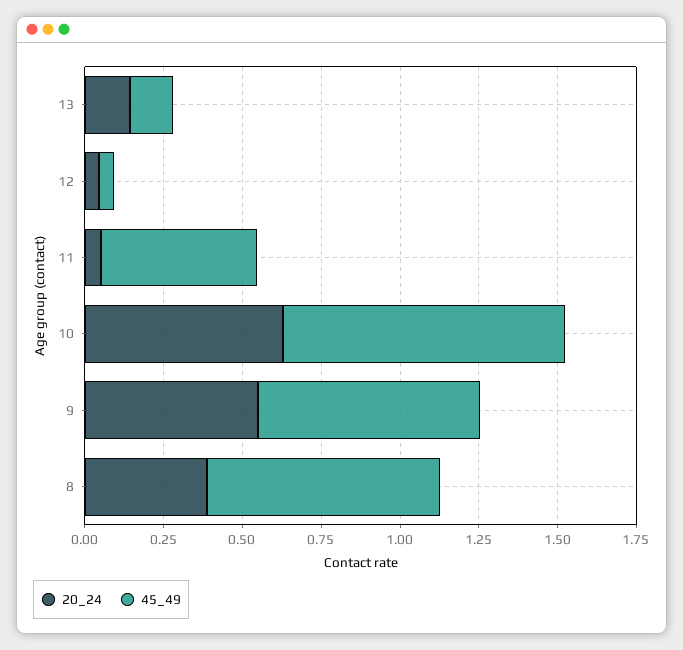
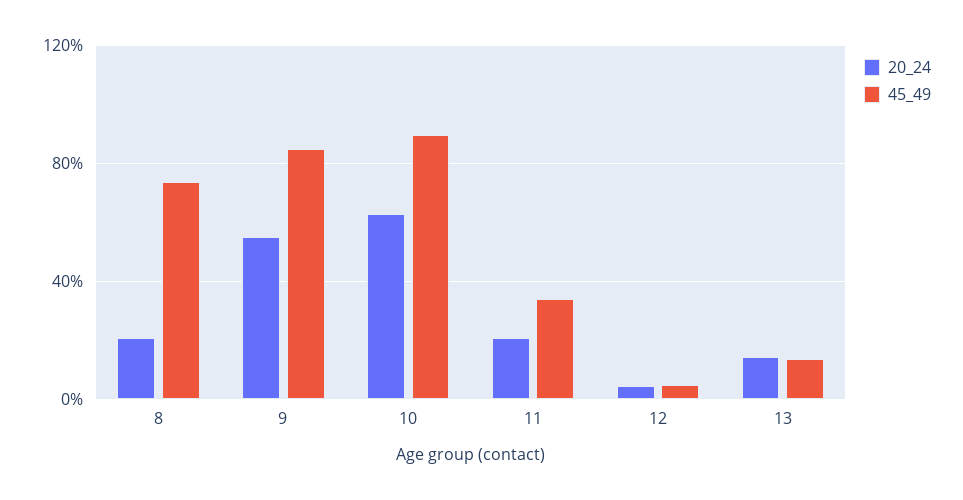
  {
    "20_24": {
      "13": 0.15,
      "12": 0.05,
-     "11": 0.05,
+     "11": 0.2,
      "10": 0.65,
      "9": 0.55,
-     "8": 0.4
+     "8": 0.2
    },
    "45_49": {
      "13": 0.15,
      "12": 0.05,
-     "11": 0.5,
+     "11": 0.35,
      "10": 0.9,
-     "9": 0.7,
+     "9": 0.85,
      "8": 0.75
    }
  }

